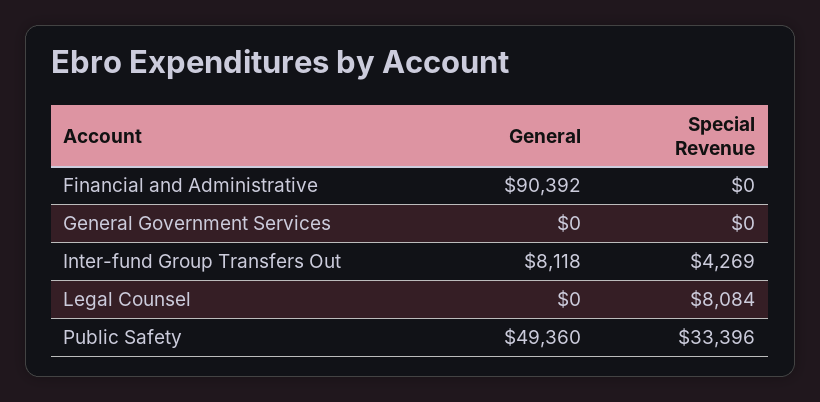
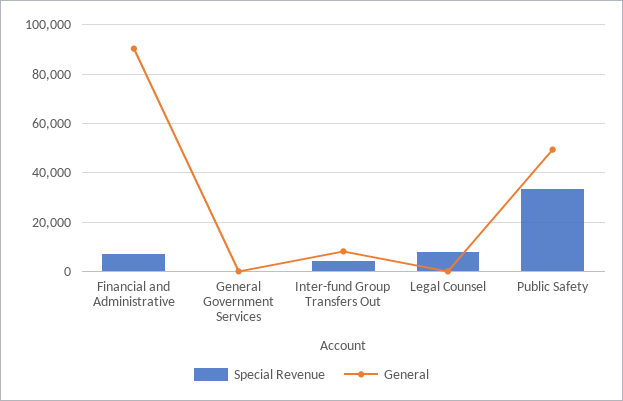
  {
    "General": {
      "Financial and Administrative": 90392,
      "General Government Services": 0,
      "Inter-fund Group Transfers Out": 8118,
      "Legal Counsel": 0,
      "Public Safety": 49360
    },
    "Special Revenue": {
-     "Financial and Administrative": 0,
+     "Financial and Administrative": 7500,
      "General Government Services": 0,
      "Inter-fund Group Transfers Out": 4269,
      "Legal Counsel": 8084,
      "Public Safety": 33396
    }
  }

